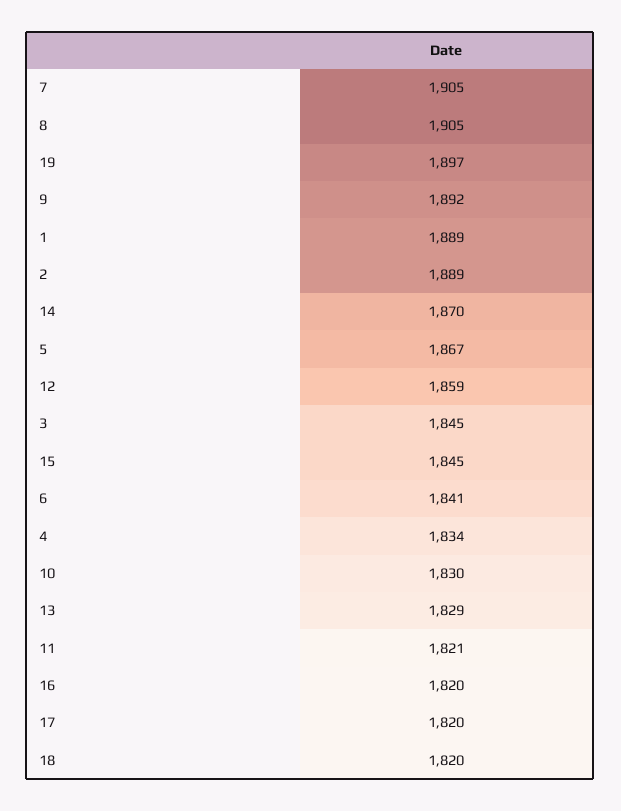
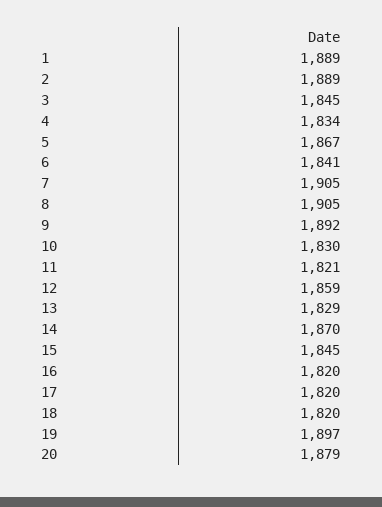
  {
    "7": 1905,
    "8": 1905,
    "19": 1897,
    "9": 1892,
    "1": 1889,
    "2": 1889,
    "14": 1870,
    "5": 1867,
    "12": 1859,
    "3": 1845,
    "15": 1845,
    "6": 1841,
    "4": 1834,
    "10": 1830,
    "13": 1829,
    "11": 1821,
    "16": 1820,
    "17": 1820,
-   "18": 1820
+   "18": 1820,
+   "20": 1879
  }

